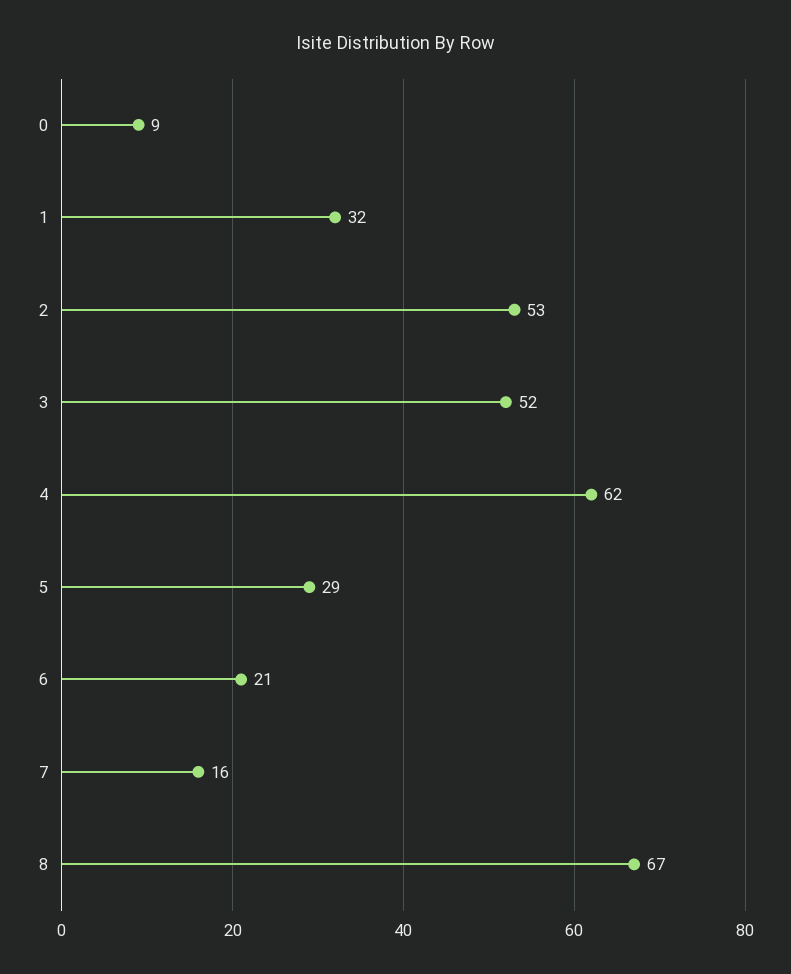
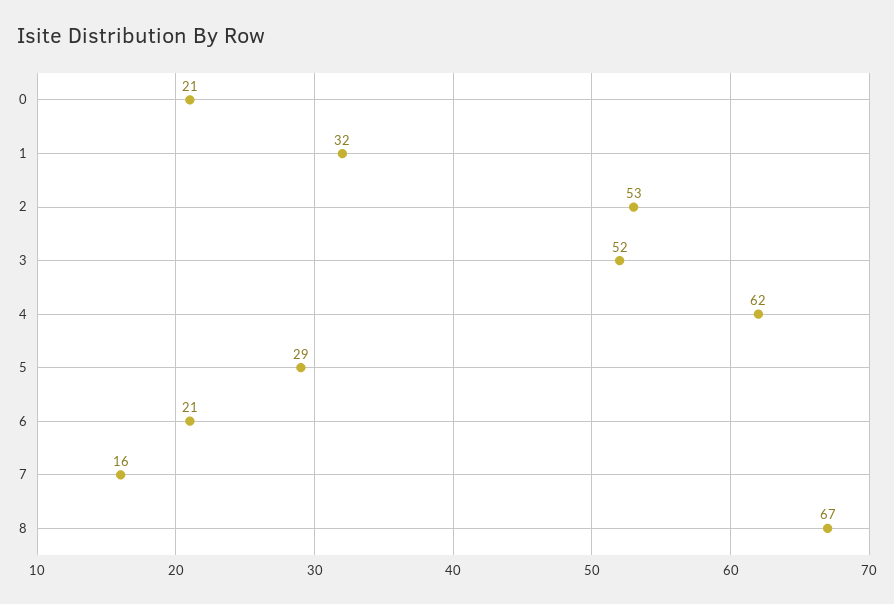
  {
-   "0": 9,
+   "0": 21,
    "1": 32,
    "2": 53,
    "3": 52,
    "4": 62,
    "5": 29,
    "6": 21,
    "7": 16,
    "8": 67
  }

